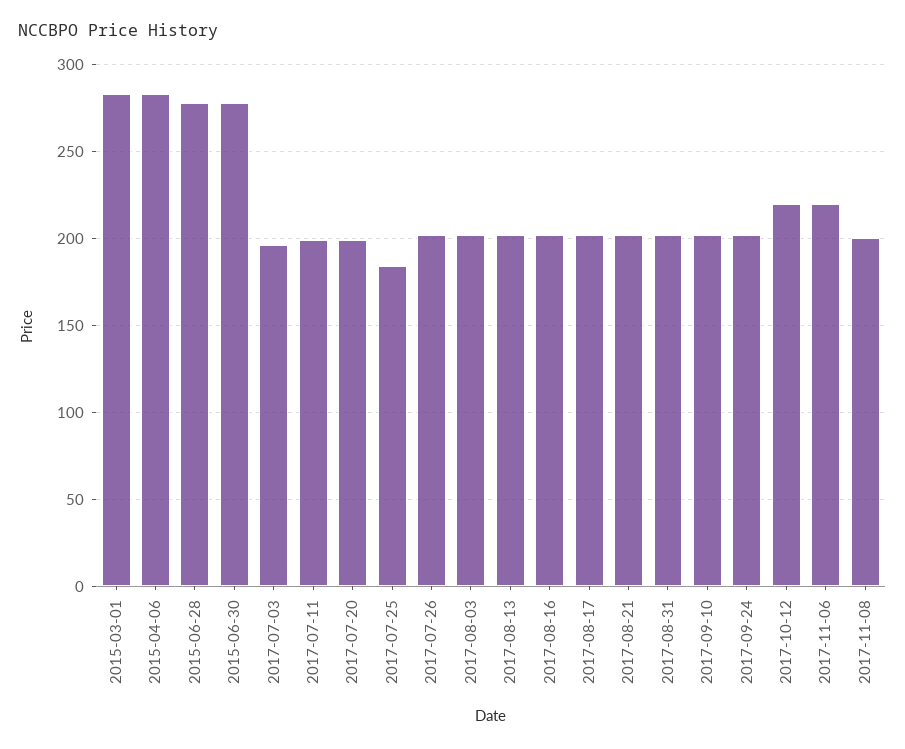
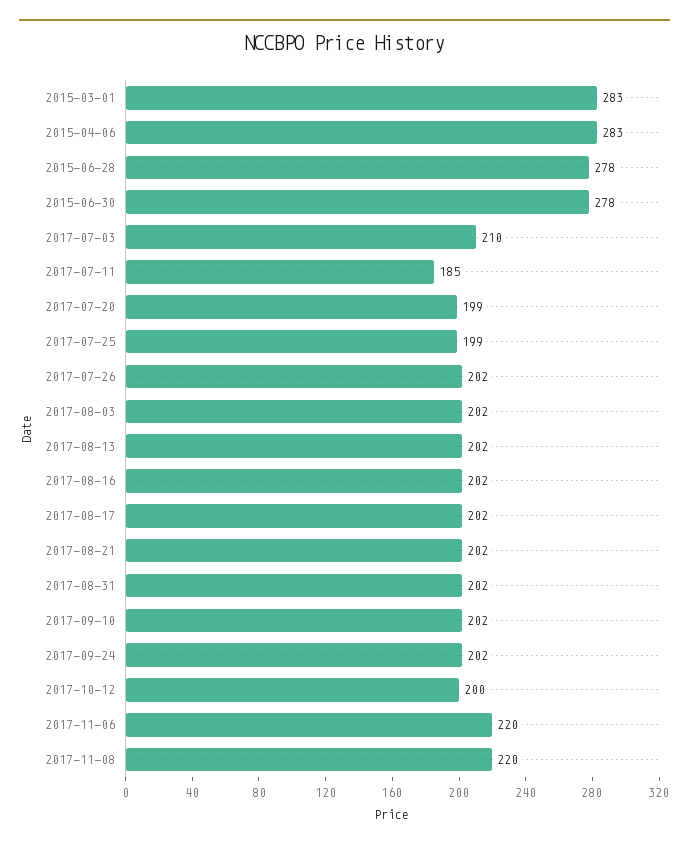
  {
    "2015-03-01": 283,
    "2015-04-06": 283,
    "2015-06-28": 278,
    "2015-06-30": 278,
-   "2017-07-03": 195,
+   "2017-07-03": 210,
-   "2017-07-11": 200,
+   "2017-07-11": 185,
    "2017-07-20": 199,
-   "2017-07-25": 185,
+   "2017-07-25": 199,
    "2017-07-26": 202,
    "2017-08-03": 202,
    "2017-08-13": 202,
    "2017-08-16": 202,
    "2017-08-17": 202,
    "2017-08-21": 202,
    "2017-08-31": 202,
    "2017-09-10": 202,
    "2017-09-24": 202,
-   "2017-10-12": 220,
+   "2017-10-12": 200,
    "2017-11-06": 220,
-   "2017-11-08": 200
+   "2017-11-08": 220
  }

